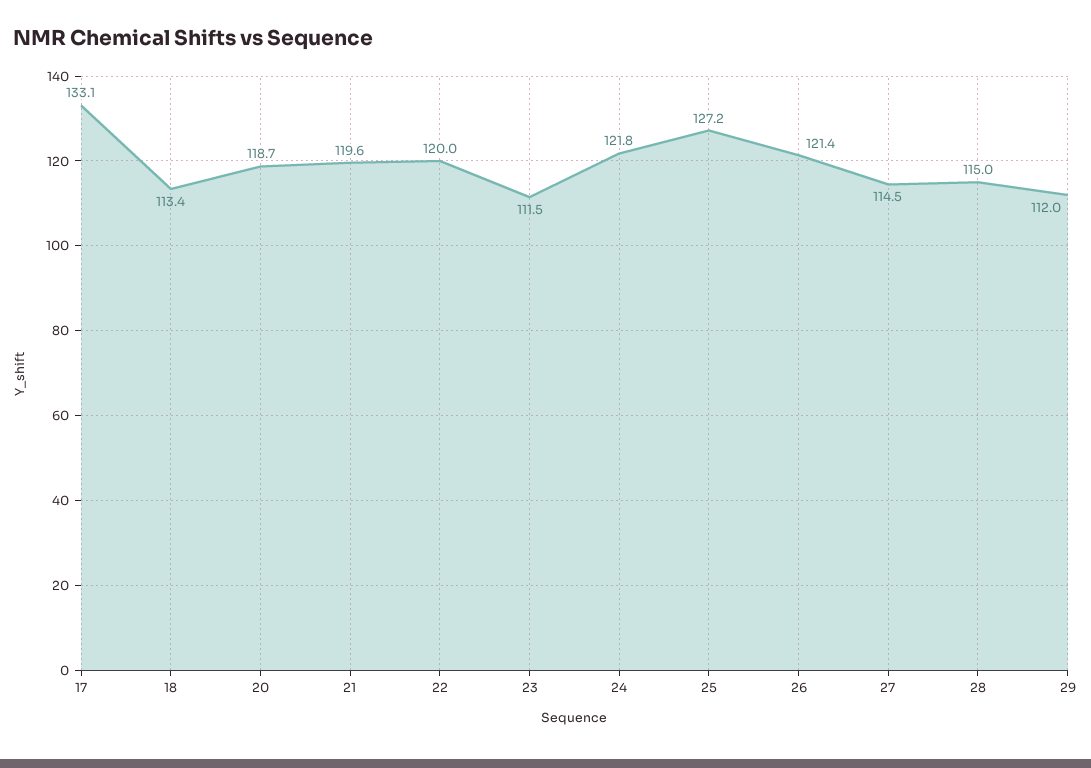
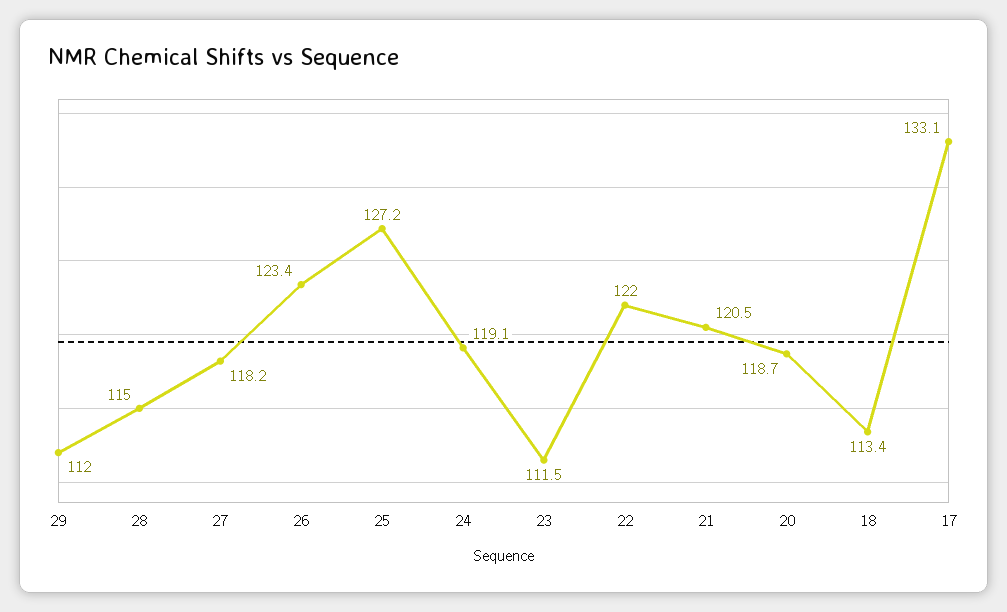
  {
    "17": 133.1,
    "18": 113.4,
    "20": 118.7,
-   "21": 119.6,
+   "21": 120.5,
-   "22": 120,
+   "22": 122,
    "23": 111.5,
-   "24": 121.8,
+   "24": 119.1,
    "25": 127.2,
-   "26": 121.4,
+   "26": 123.4,
-   "27": 114.5,
+   "27": 118.2,
    "28": 115,
    "29": 112
  }

